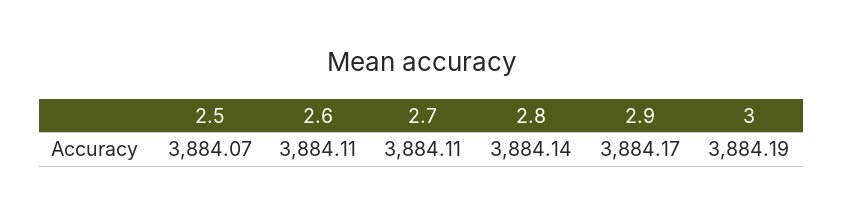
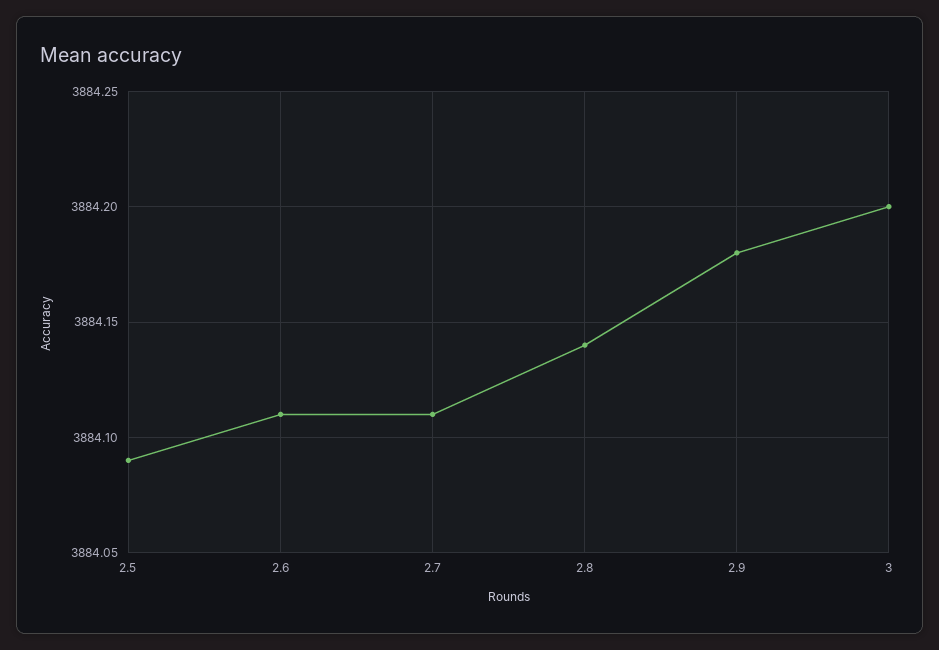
  {
-   "2.5": 3884.07,
+   "2.5": 3884.09,
    "2.6": 3884.11,
    "2.7": 3884.11,
    "2.8": 3884.14,
-   "2.9": 3884.17,
+   "2.9": 3884.18,
-   "3": 3884.19
+   "3": 3884.2
  }

